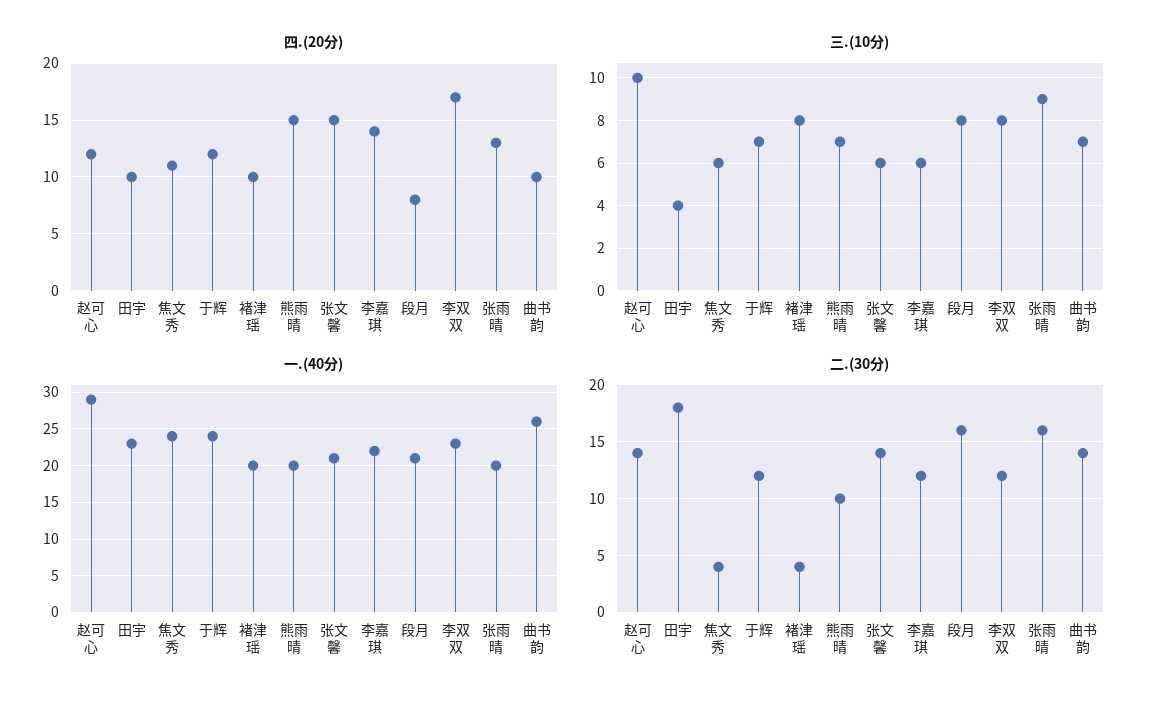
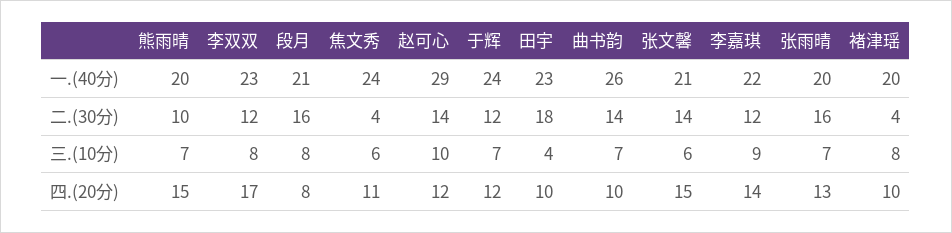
  {
    "四.(20分)": {
      "赵可心": 12,
      "田宇": 10,
      "焦文秀": 11,
      "于辉": 12,
      "褚津瑶": 10,
      "熊雨晴": 15,
      "张文馨": 15,
      "李嘉琪": 14,
      "段月": 8,
      "李双双": 17,
      "张雨晴": 13,
      "曲书韵": 10
    },
    "三.(10分)": {
      "赵可心": 10,
      "田宇": 4,
      "焦文秀": 6,
      "于辉": 7,
      "褚津瑶": 8,
      "熊雨晴": 7,
      "张文馨": 6,
-     "李嘉琪": 6,
+     "李嘉琪": 9,
      "段月": 8,
      "李双双": 8,
-     "张雨晴": 9,
+     "张雨晴": 7,
      "曲书韵": 7
    },
    "一.(40分)": {
      "赵可心": 29,
      "田宇": 23,
      "焦文秀": 24,
      "于辉": 24,
      "褚津瑶": 20,
      "熊雨晴": 20,
      "张文馨": 21,
      "李嘉琪": 22,
      "段月": 21,
      "李双双": 23,
      "张雨晴": 20,
      "曲书韵": 26
    },
    "二.(30分)": {
      "赵可心": 14,
      "田宇": 18,
      "焦文秀": 4,
      "于辉": 12,
      "褚津瑶": 4,
      "熊雨晴": 10,
      "张文馨": 14,
      "李嘉琪": 12,
      "段月": 16,
      "李双双": 12,
      "张雨晴": 16,
      "曲书韵": 14
    }
  }

